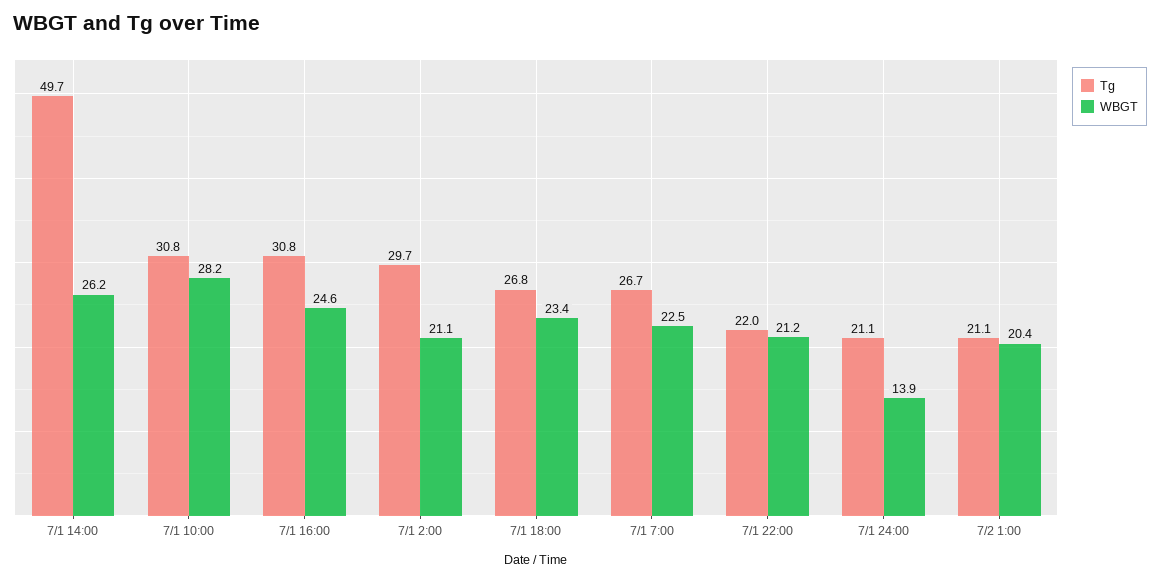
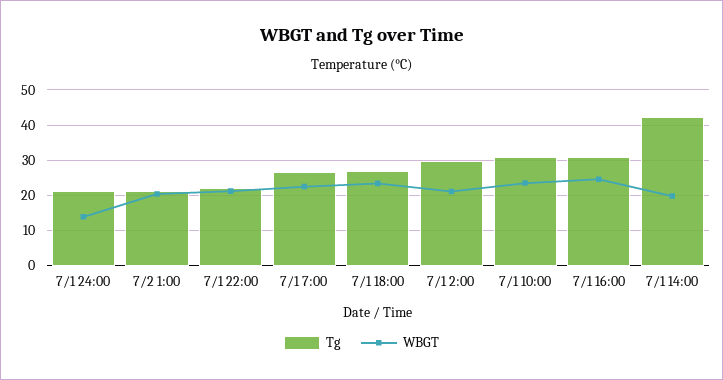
  {
    "Tg": {
-     "7/1 14:00": 49.7,
+     "7/1 14:00": 42,
      "7/1 10:00": 30.8,
      "7/1 16:00": 30.8,
      "7/1 2:00": 29.7,
      "7/1 18:00": 26.8,
      "7/1 7:00": 26.7,
      "7/1 22:00": 22,
      "7/1 24:00": 21.1,
      "7/2 1:00": 21.1
    },
    "WBGT": {
-     "7/1 14:00": 26.2,
+     "7/1 14:00": 20,
-     "7/1 10:00": 28.2,
+     "7/1 10:00": 24,
      "7/1 16:00": 24.6,
      "7/1 2:00": 21.1,
      "7/1 18:00": 23.4,
      "7/1 7:00": 22.5,
      "7/1 22:00": 21.2,
      "7/1 24:00": 13.9,
      "7/2 1:00": 20.4
    }
  }

